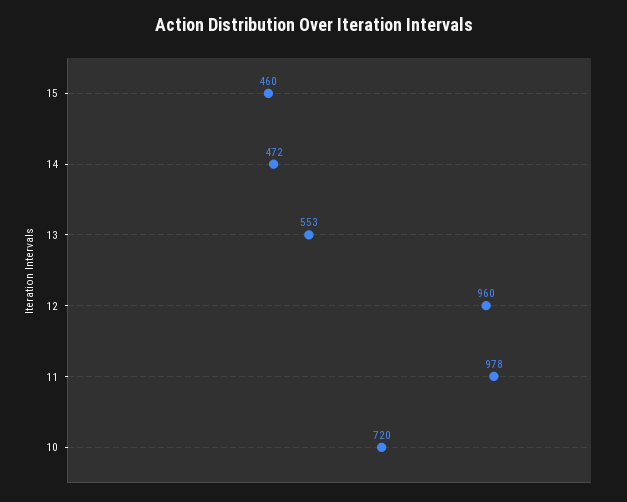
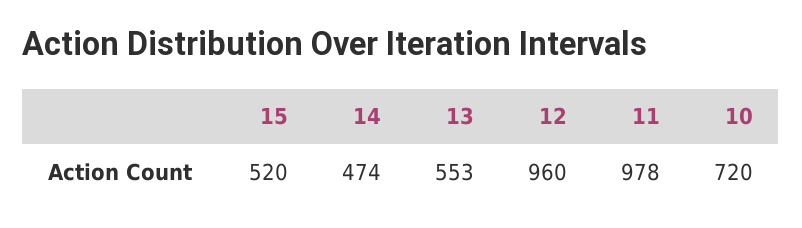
  {
-   "15": 460,
+   "15": 520,
-   "14": 472,
+   "14": 474,
    "13": 553,
    "12": 960,
    "11": 978,
    "10": 720
  }

